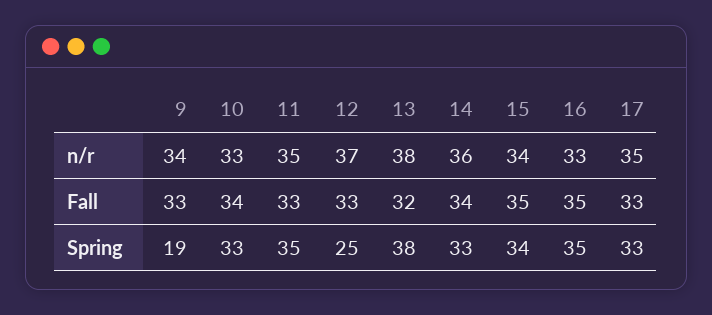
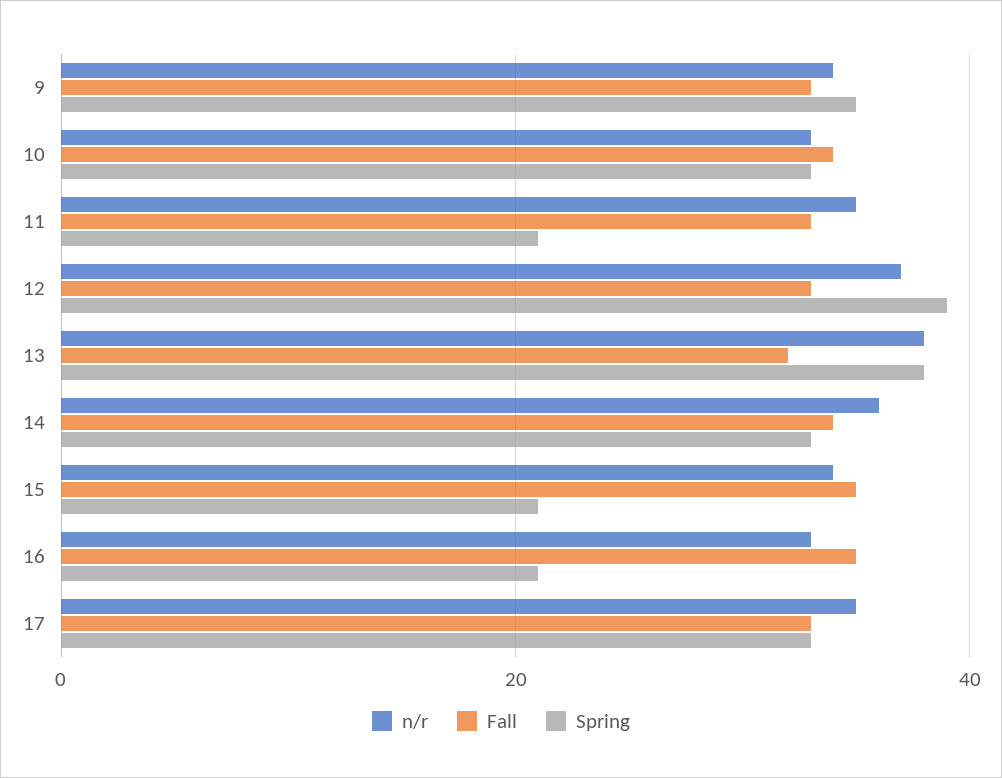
  {
    "n/r": {
      "9": 34,
      "10": 33,
      "11": 35,
      "12": 37,
      "13": 38,
      "14": 36,
      "15": 34,
      "16": 33,
      "17": 35
    },
    "Fall": {
      "9": 33,
      "10": 34,
      "11": 33,
      "12": 33,
      "13": 32,
      "14": 34,
      "15": 35,
      "16": 35,
      "17": 33
    },
    "Spring": {
-     "9": 19,
+     "9": 35,
      "10": 33,
-     "11": 35,
+     "11": 20,
-     "12": 25,
+     "12": 40,
      "13": 38,
      "14": 33,
-     "15": 34,
+     "15": 20,
-     "16": 35,
+     "16": 20,
      "17": 33
    }
  }

